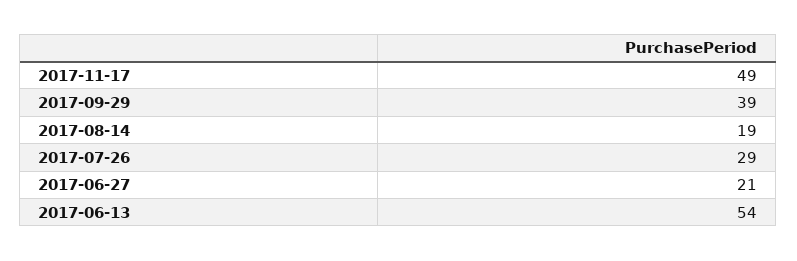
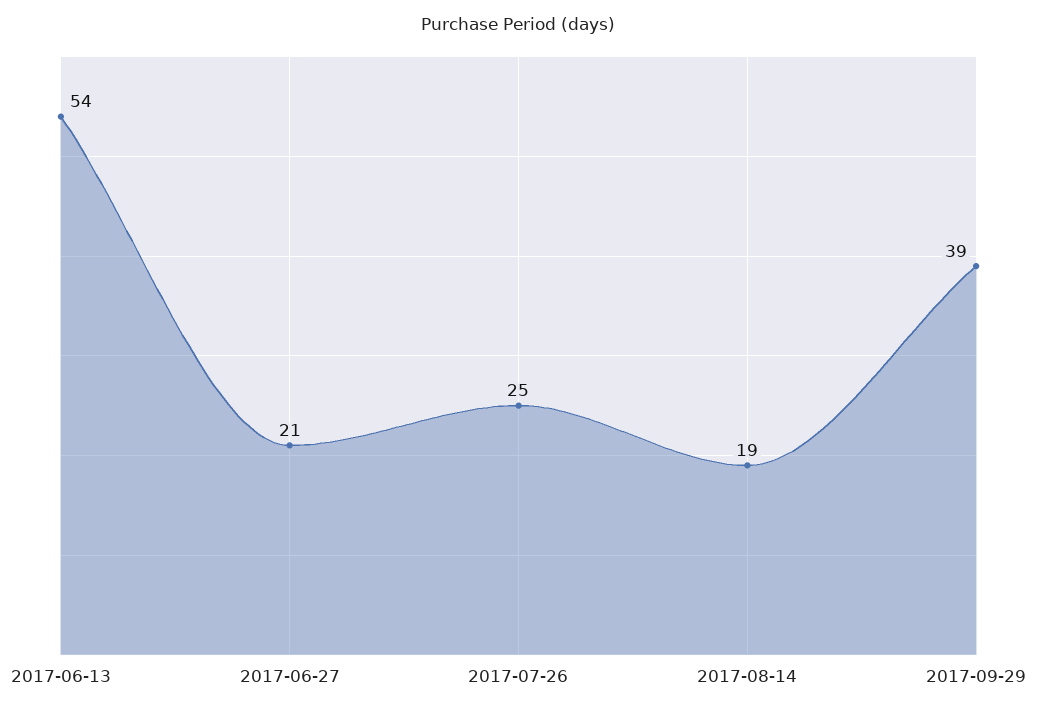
  {
-   "2017-11-17": 49,
    "2017-09-29": 39,
    "2017-08-14": 19,
-   "2017-07-26": 29,
+   "2017-07-26": 25,
    "2017-06-27": 21,
    "2017-06-13": 54
  }

